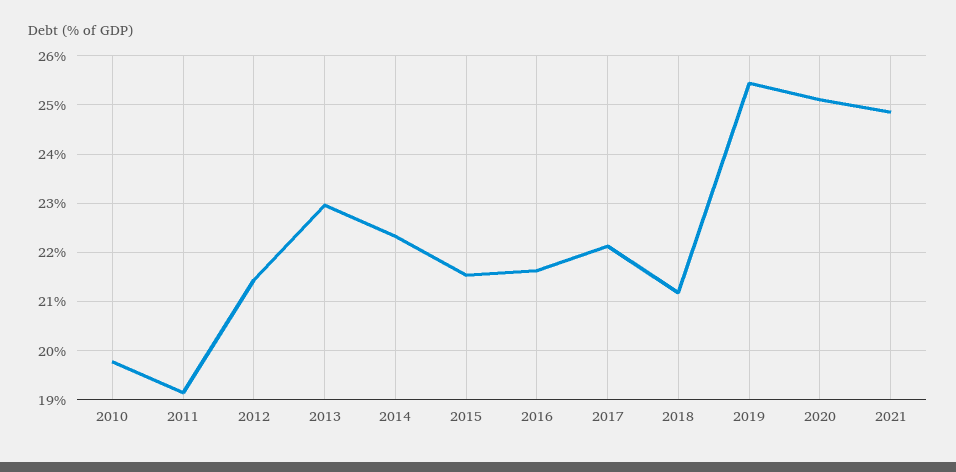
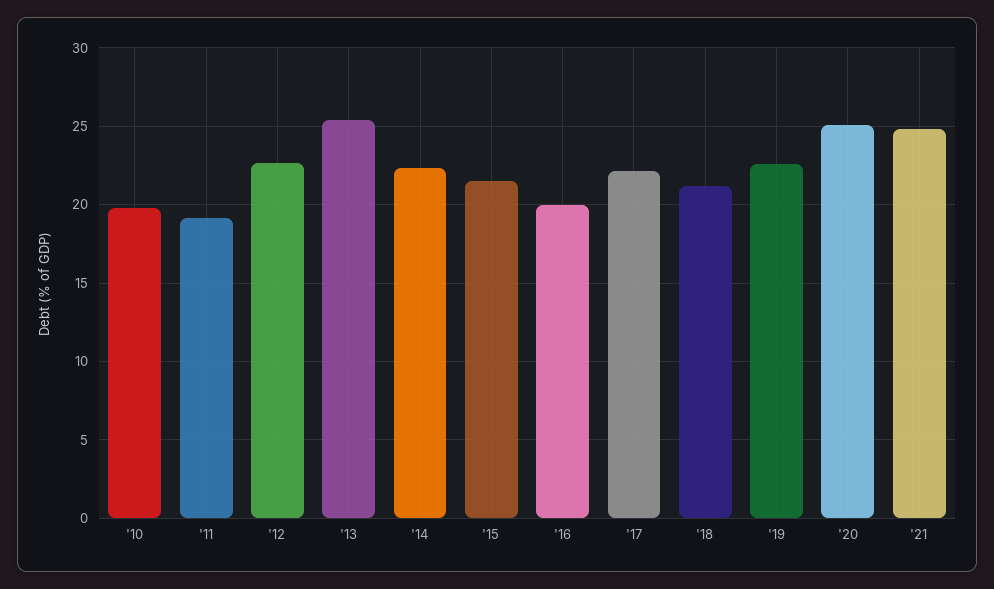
  {
    "2010": 19.8,
    "2011": 19.2,
-   "2012": 21.4,
+   "2012": 22.5,
-   "2013": 23,
+   "2013": 25.5,
    "2014": 22.4,
    "2015": 21.6,
-   "2016": 21.6,
+   "2016": 20,
    "2017": 22.2,
    "2018": 21.2,
-   "2019": 25.4,
+   "2019": 22.5,
    "2020": 25.2,
    "2021": 24.8
  }

